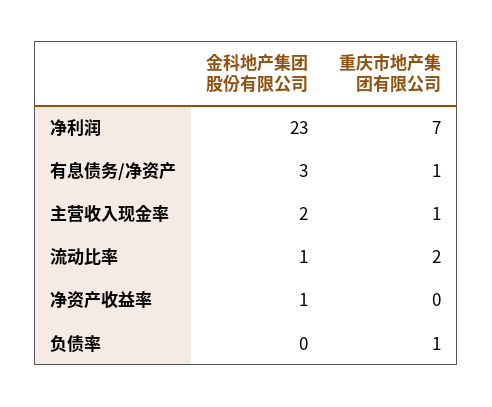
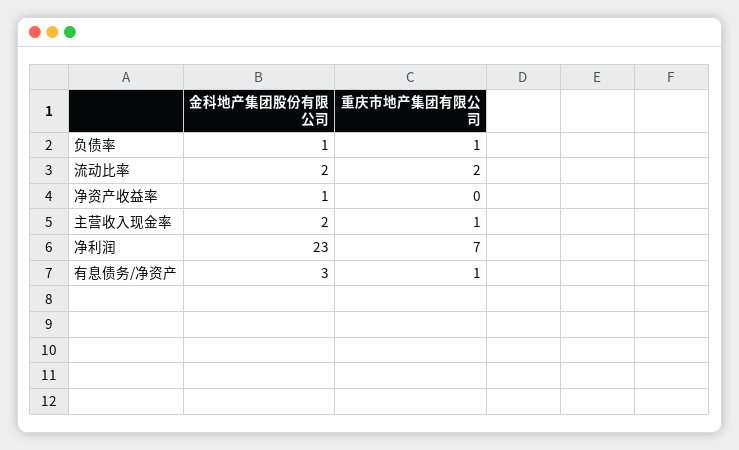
  {
    "金科地产集团股份有限公司": {
      "净利润": 23,
      "有息债务/净资产": 3,
      "主营收入现金率": 2,
-     "流动比率": 1,
+     "流动比率": 2,
      "净资产收益率": 1,
-     "负债率": 0
+     "负债率": 1
    },
    "重庆市地产集团有限公司": {
      "净利润": 7,
      "有息债务/净资产": 1,
      "主营收入现金率": 1,
      "流动比率": 2,
      "净资产收益率": 0,
      "负债率": 1
    }
  }

